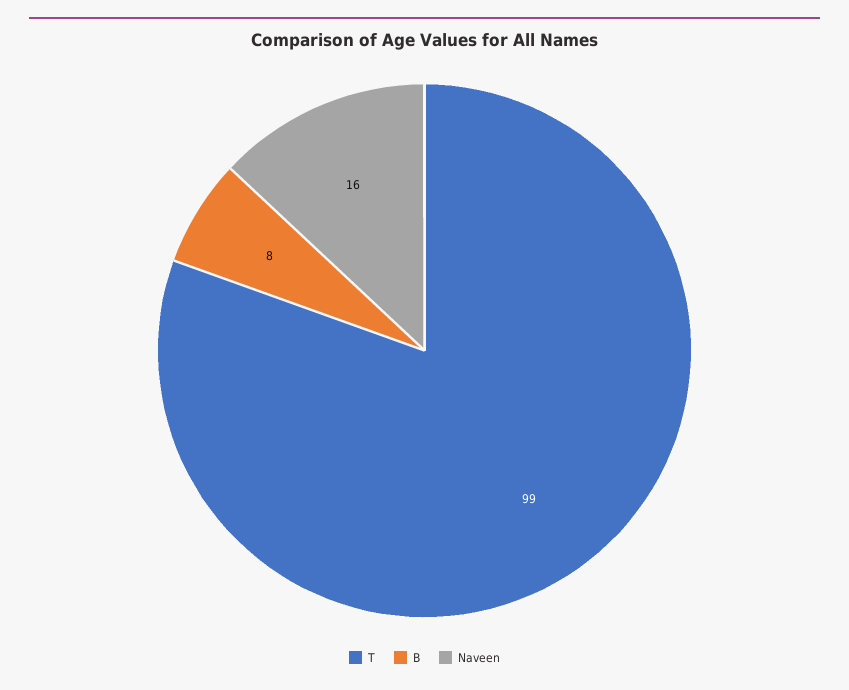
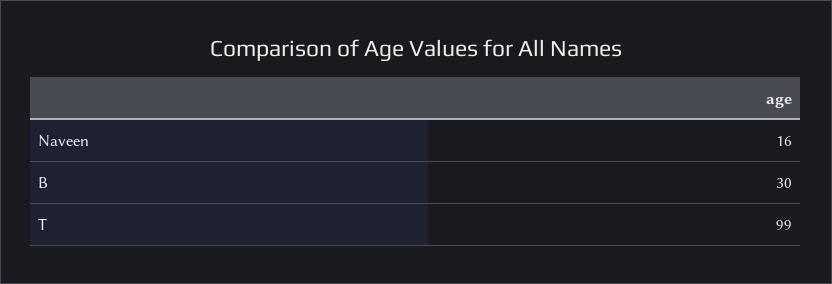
  {
    "T": 99,
-   "B": 8,
+   "B": 30,
    "Naveen": 16
  }

